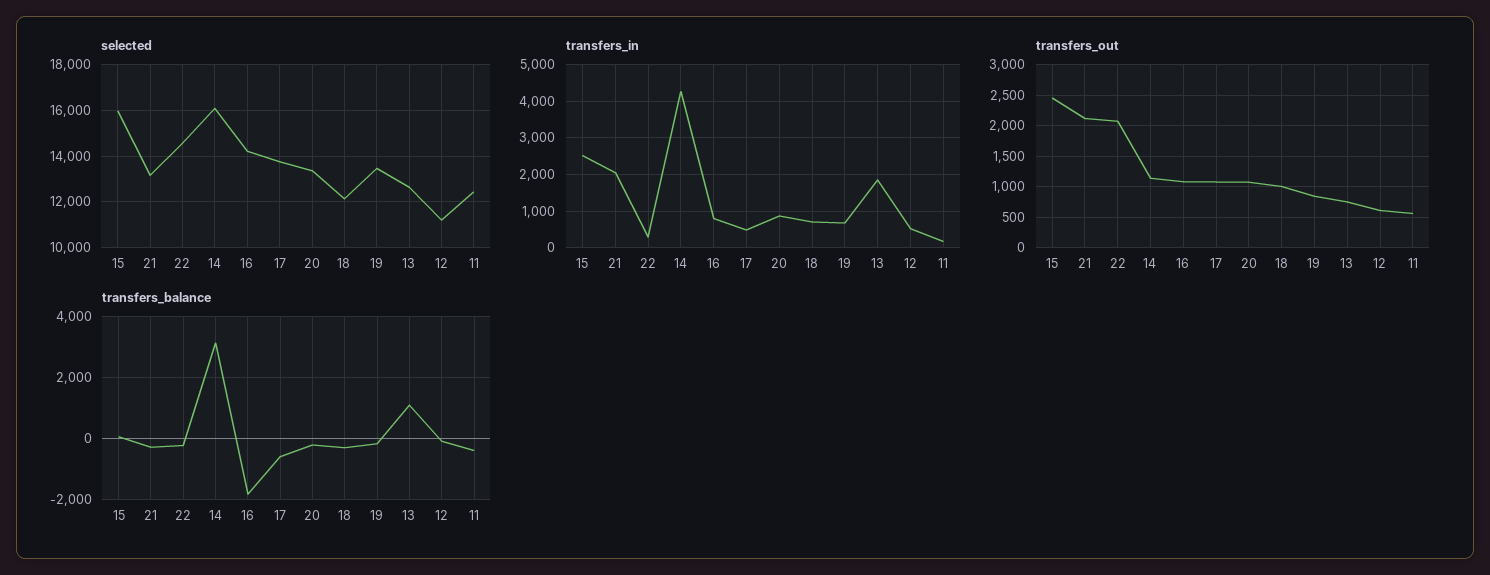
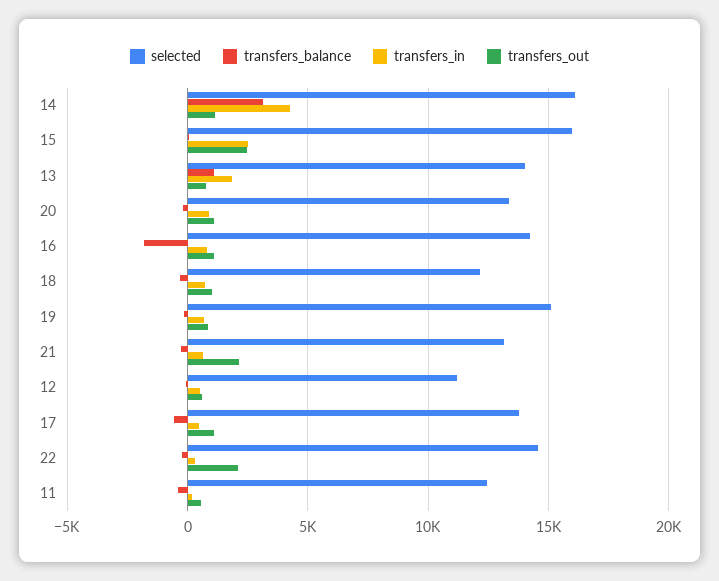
  {
    "selected": {
      "15": 16000,
      "21": 13000,
      "22": 14500,
      "14": 16000,
      "16": 14000,
      "17": 14000,
      "20": 13500,
      "18": 12000,
-     "19": 13500,
+     "19": 15000,
-     "13": 12500,
+     "13": 14000,
      "12": 11000,
      "11": 12500
    },
    "transfers_in": {
      "15": 2600,
-     "21": 2000,
+     "21": 500,
      "22": 200,
      "14": 4200,
      "16": 800,
      "17": 400,
      "20": 800,
      "18": 800,
      "19": 600,
      "13": 1800,
      "12": 600,
      "11": 200
    },
    "transfers_out": {
      "15": 2500,
      "21": 2100,
      "22": 2100,
      "14": 1100,
      "16": 1100,
      "17": 1100,
      "20": 1100,
      "18": 1000,
      "19": 800,
      "13": 800,
      "12": 600,
      "11": 600
    },
    "transfers_balance": {
      "15": 0,
      "21": -200,
      "22": -200,
      "14": 3200,
      "16": -1800,
      "17": -600,
      "20": -200,
      "18": -200,
      "19": -200,
      "13": 1000,
      "12": 0,
      "11": -400
    }
  }

